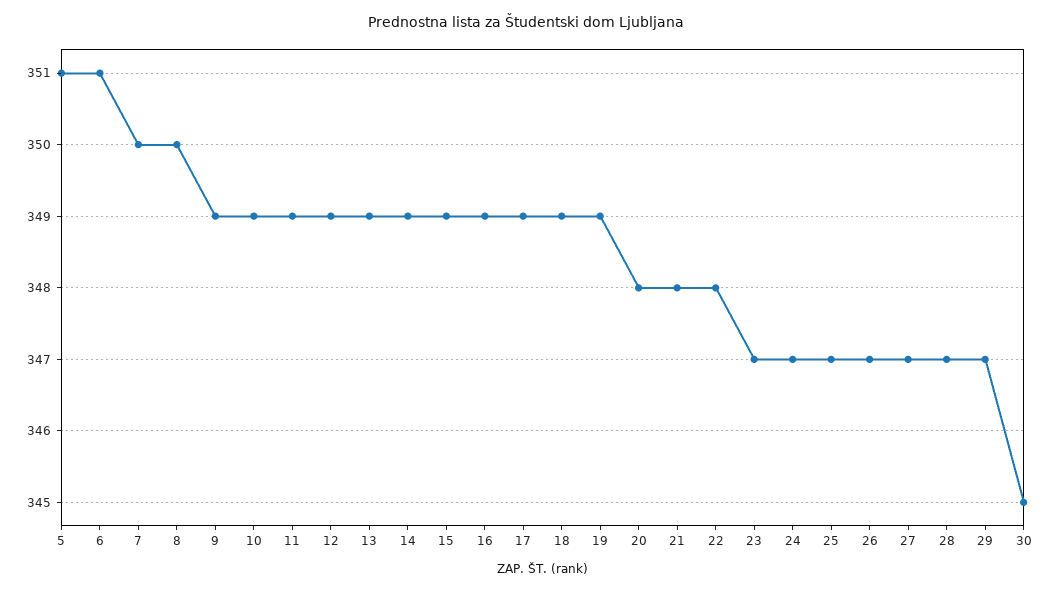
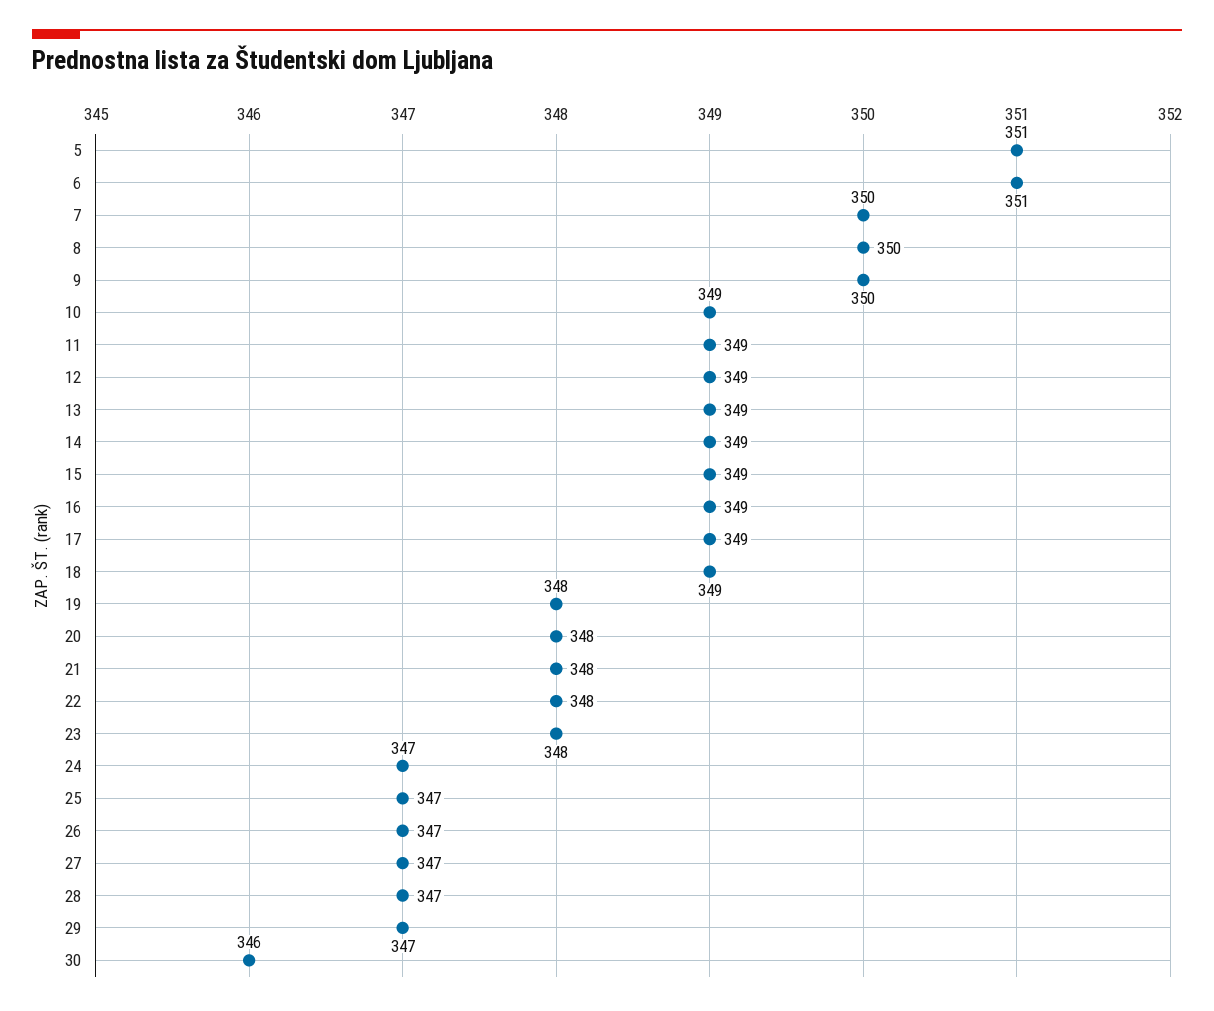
  {
    "5": 351,
    "6": 351,
    "7": 350,
    "8": 350,
-   "9": 349,
+   "9": 350,
    "10": 349,
    "11": 349,
    "12": 349,
    "13": 349,
    "14": 349,
    "15": 349,
    "16": 349,
    "17": 349,
    "18": 349,
-   "19": 349,
+   "19": 348,
    "20": 348,
    "21": 348,
    "22": 348,
-   "23": 347,
+   "23": 348,
    "24": 347,
    "25": 347,
    "26": 347,
    "27": 347,
    "28": 347,
    "29": 347,
-   "30": 345
+   "30": 346
  }

